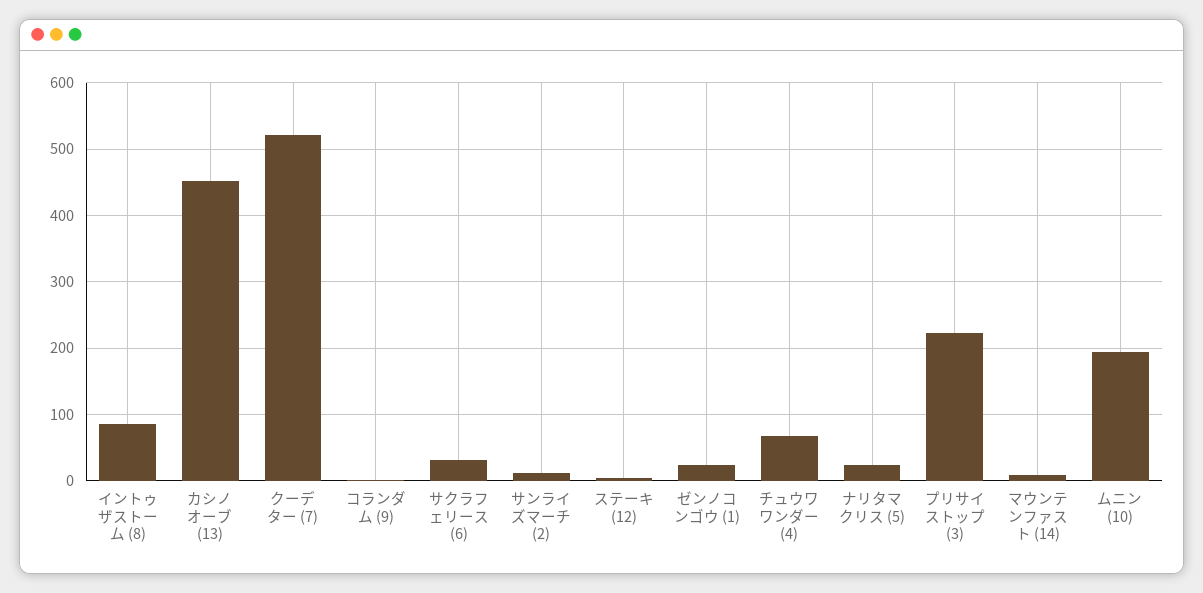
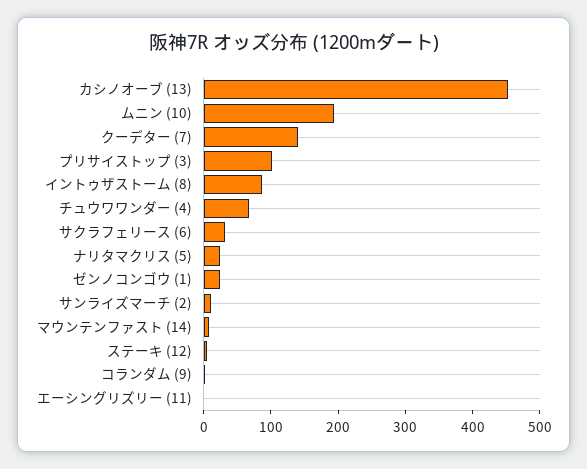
  {
    "イントゥザストーム (8)": 90,
    "カシノオーブ (13)": 450,
-   "クーデター (7)": 520,
+   "クーデター (7)": 140,
    "コランダム (9)": 0,
    "サクラフェリース (6)": 30,
    "サンライズマーチ (2)": 10,
    "ステーキ (12)": 0,
    "ゼンノコンゴウ (1)": 20,
    "チュウワワンダー (4)": 70,
    "ナリタマクリス (5)": 20,
-   "プリサイストップ (3)": 220,
+   "プリサイストップ (3)": 100,
    "マウンテンファスト (14)": 10,
-   "ムニン (10)": 190
+   "ムニン (10)": 190,
+   "エーシングリズリー (11)": 0
  }

